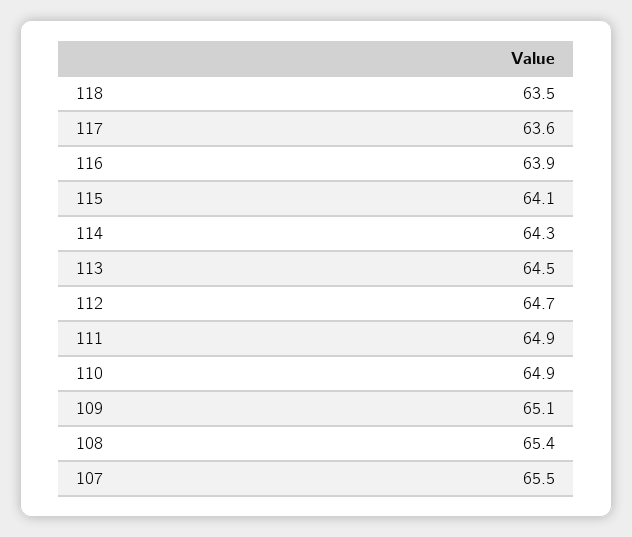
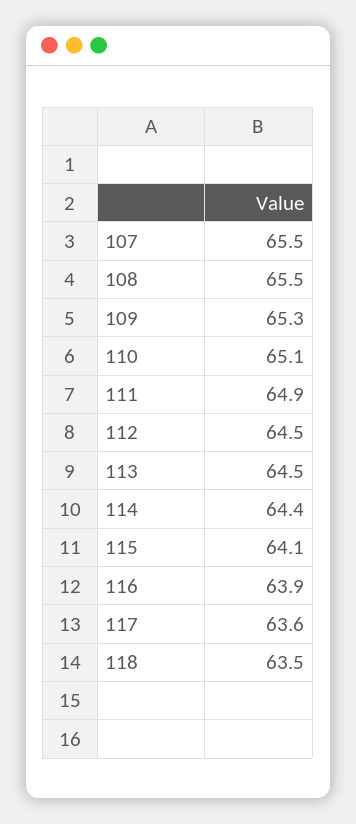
  {
    "118": 63.5,
    "117": 63.6,
    "116": 63.9,
    "115": 64.1,
-   "114": 64.3,
+   "114": 64.4,
    "113": 64.5,
-   "112": 64.7,
+   "112": 64.5,
    "111": 64.9,
-   "110": 64.9,
+   "110": 65.1,
-   "109": 65.1,
+   "109": 65.3,
-   "108": 65.4,
+   "108": 65.5,
    "107": 65.5
  }

